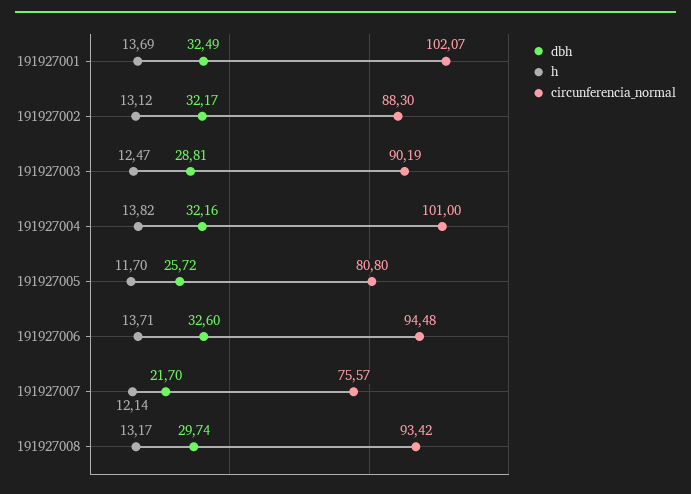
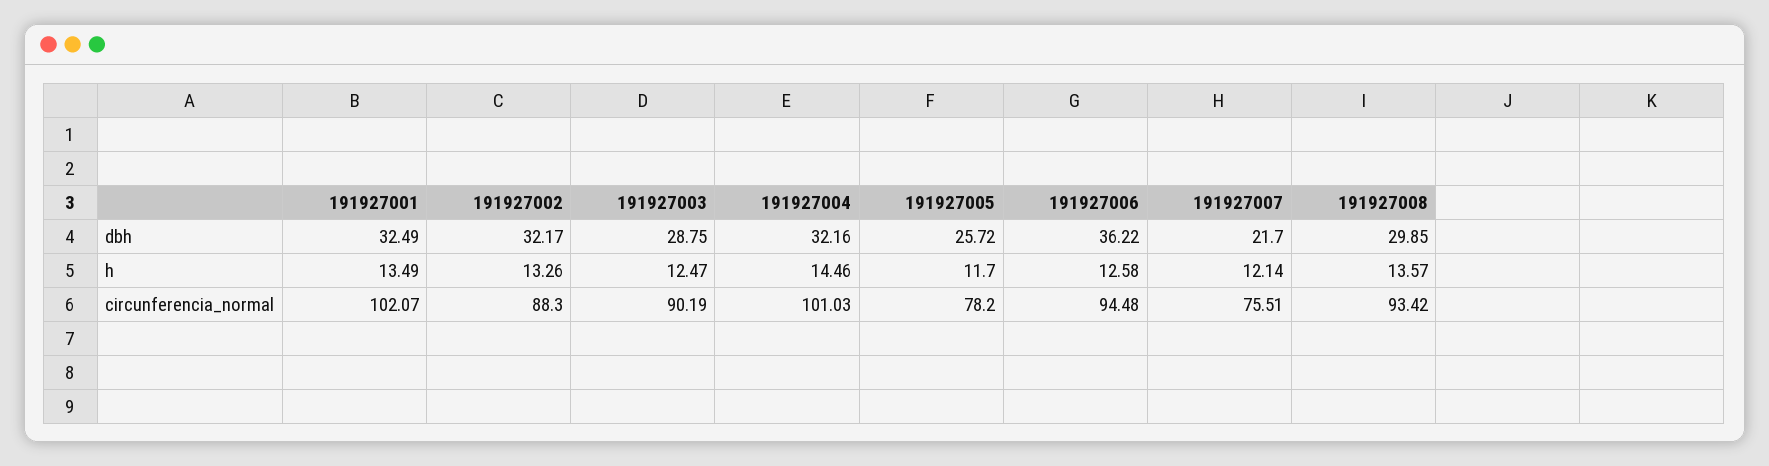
  {
    "dbh": {
      "191927001": 32.49,
      "191927002": 32.17,
-     "191927003": 28.81,
+     "191927003": 28.75,
      "191927004": 32.16,
      "191927005": 25.72,
-     "191927006": 32.6,
+     "191927006": 36.22,
      "191927007": 21.7,
-     "191927008": 29.74
+     "191927008": 29.85
    },
    "h": {
-     "191927001": 13.69,
+     "191927001": 13.49,
-     "191927002": 13.12,
+     "191927002": 13.26,
      "191927003": 12.47,
-     "191927004": 13.82,
+     "191927004": 14.46,
      "191927005": 11.7,
-     "191927006": 13.71,
+     "191927006": 12.58,
      "191927007": 12.14,
-     "191927008": 13.17
+     "191927008": 13.57
    },
    "circunferencia_normal": {
      "191927001": 102.07,
      "191927002": 88.3,
      "191927003": 90.19,
-     "191927004": 101,
+     "191927004": 101.03,
-     "191927005": 80.8,
+     "191927005": 78.2,
      "191927006": 94.48,
-     "191927007": 75.57,
+     "191927007": 75.51,
      "191927008": 93.42
    }
  }

